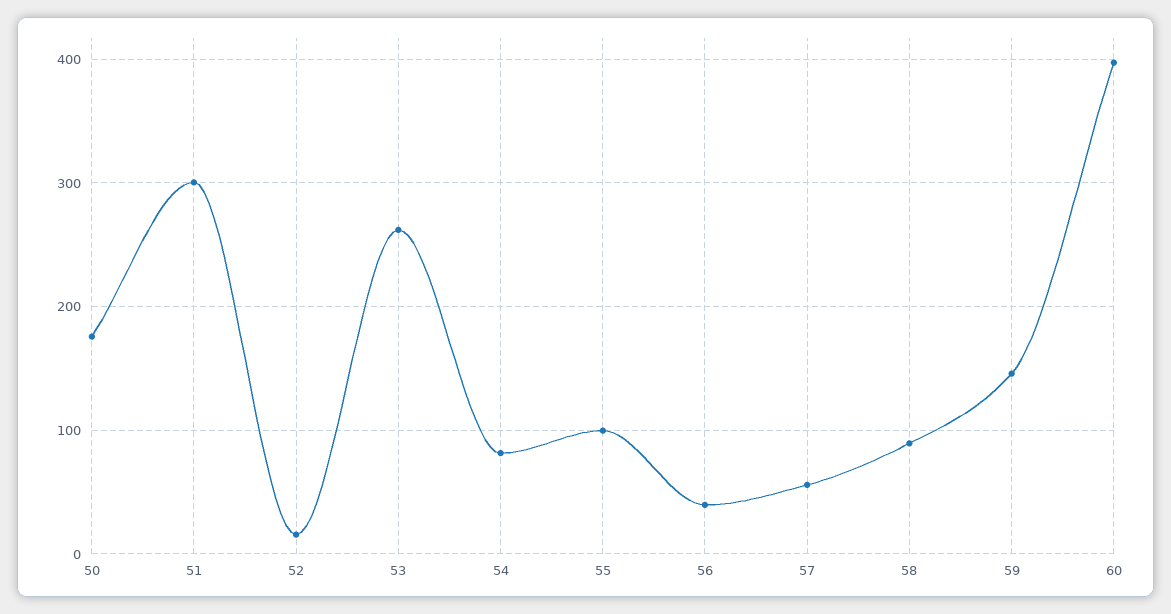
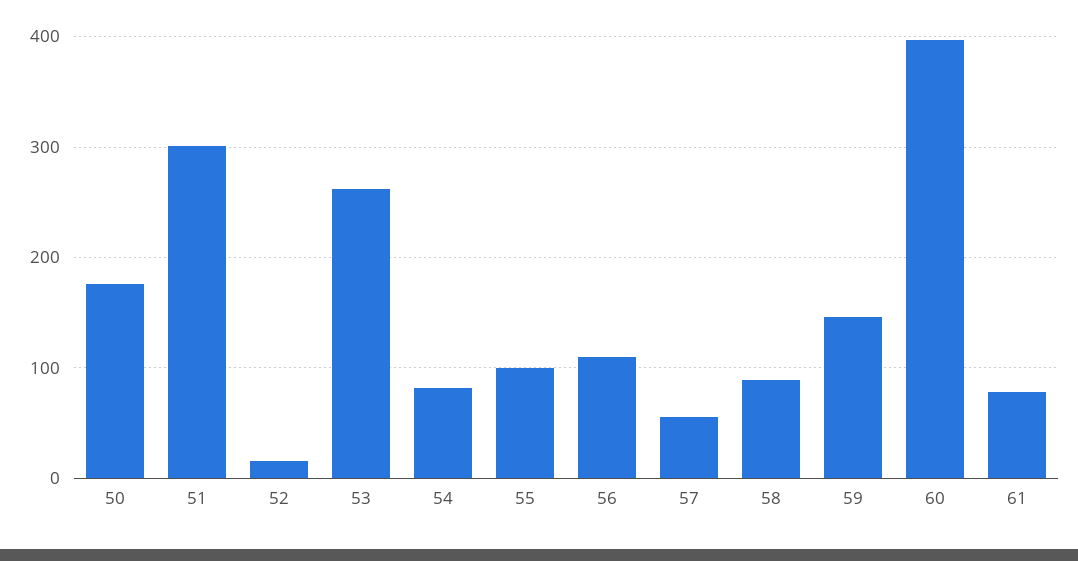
  {
    "50": 180,
    "51": 300,
    "52": 20,
    "53": 260,
    "54": 80,
    "55": 100,
-   "56": 40,
+   "56": 110,
    "57": 60,
    "58": 90,
    "59": 150,
-   "60": 400
+   "60": 400,
+   "61": 80
  }

